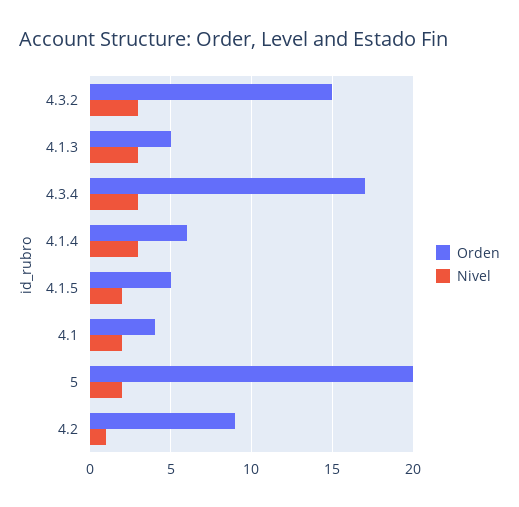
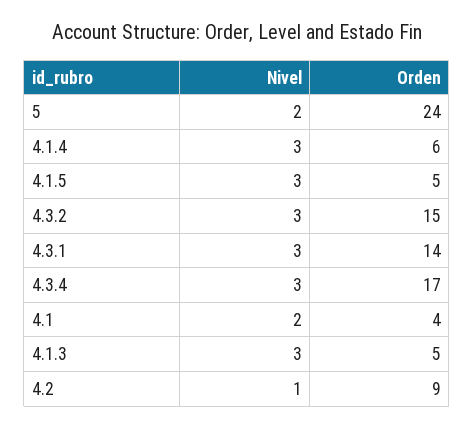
  {
    "Orden": {
      "4.3.2": 15,
      "4.1.3": 5,
      "4.3.4": 17,
      "4.1.4": 6,
      "4.1.5": 5,
      "4.1": 4,
-     "5": 20,
+     "5": 24,
-     "4.2": 9
+     "4.2": 9,
+     "4.3.1": 14
    },
    "Nivel": {
      "4.3.2": 3,
      "4.1.3": 3,
      "4.3.4": 3,
      "4.1.4": 3,
-     "4.1.5": 2,
+     "4.1.5": 3,
      "4.1": 2,
      "5": 2,
-     "4.2": 1
+     "4.2": 1,
+     "4.3.1": 3
    }
  }

